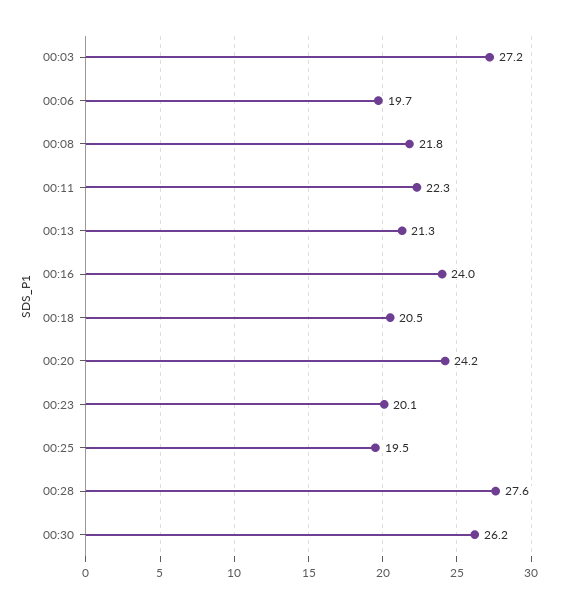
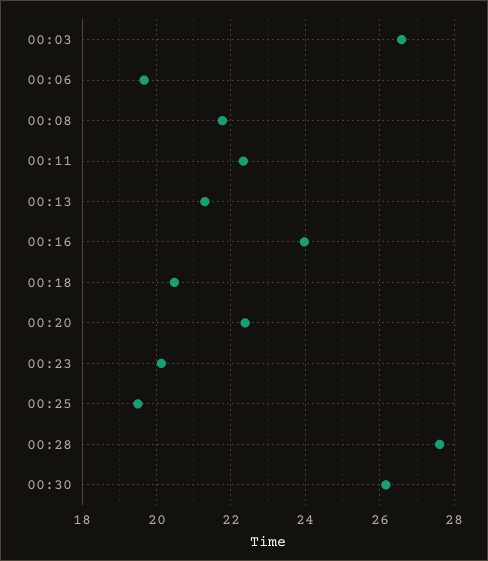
  {
-   "00:03": 27.2,
+   "00:03": 26.6,
    "00:06": 19.7,
    "00:08": 21.8,
    "00:11": 22.3,
    "00:13": 21.3,
    "00:16": 24,
    "00:18": 20.5,
-   "00:20": 24.2,
+   "00:20": 22.4,
    "00:23": 20.1,
    "00:25": 19.5,
    "00:28": 27.6,
    "00:30": 26.2
  }

